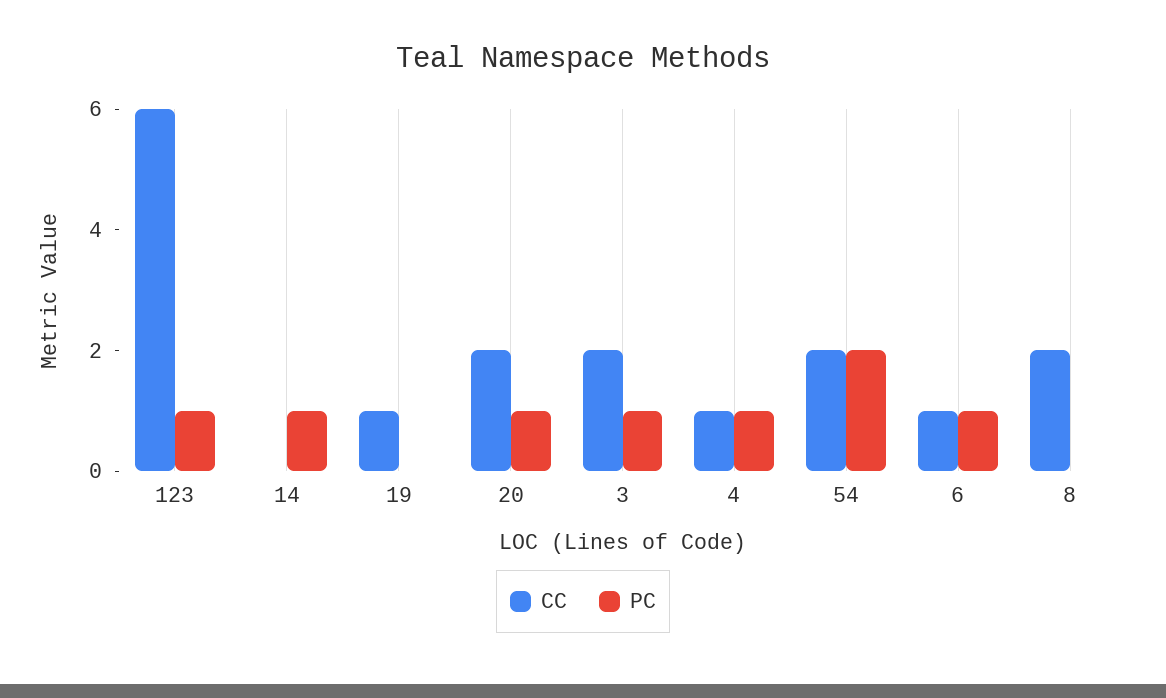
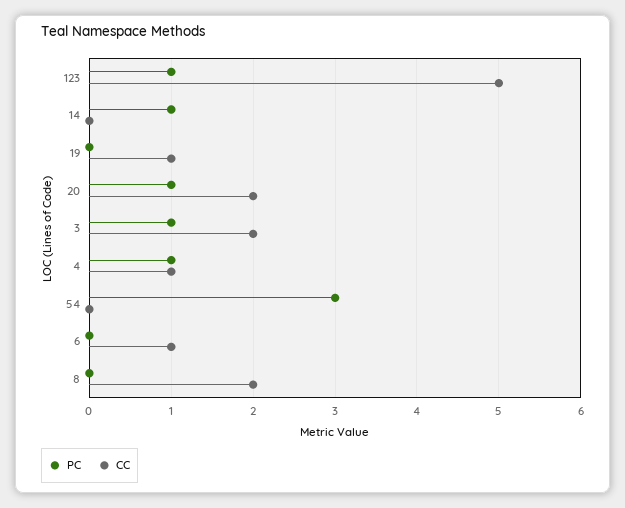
  {
    "CC": {
-     "123": 6,
+     "123": 5,
      "14": 0,
      "19": 1,
      "20": 2,
      "3": 2,
      "4": 1,
-     "54": 2,
+     "54": 0,
      "6": 1,
      "8": 2
    },
    "PC": {
      "123": 1,
      "14": 1,
      "19": 0,
      "20": 1,
      "3": 1,
      "4": 1,
-     "54": 2,
+     "54": 3,
-     "6": 1,
+     "6": 0,
      "8": 0
    }
  }

